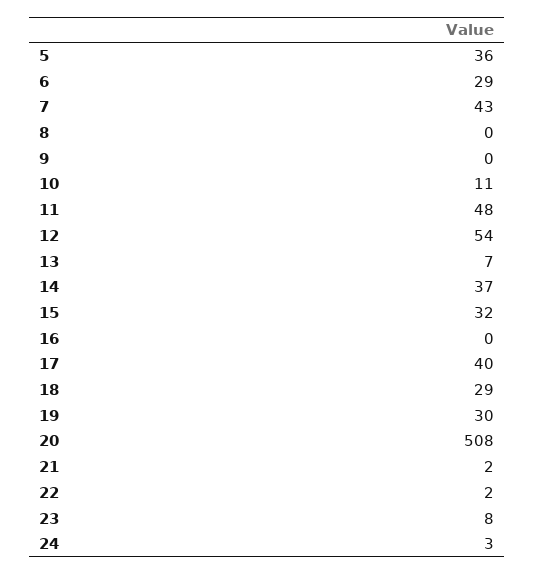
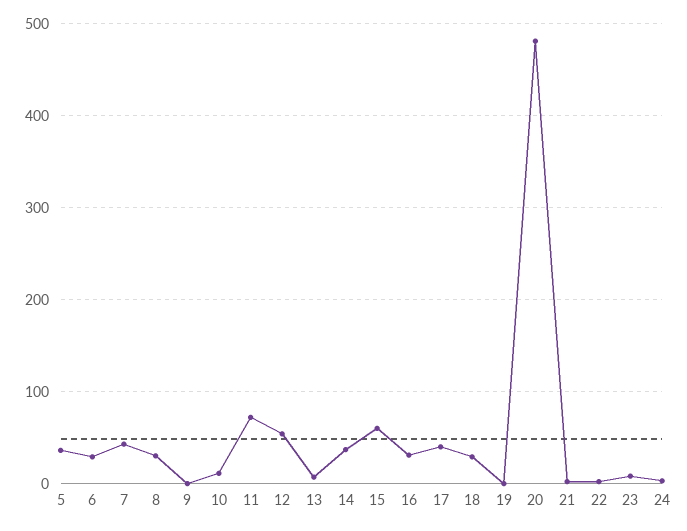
  {
    "5": 36,
    "6": 29,
    "7": 43,
-   "8": 0,
+   "8": 30,
    "9": 0,
    "10": 11,
-   "11": 48,
+   "11": 70,
    "12": 54,
    "13": 7,
    "14": 37,
-   "15": 32,
+   "15": 60,
-   "16": 0,
+   "16": 30,
    "17": 40,
    "18": 29,
-   "19": 30,
+   "19": 0,
-   "20": 508,
+   "20": 480,
    "21": 2,
    "22": 2,
    "23": 8,
    "24": 3
  }

